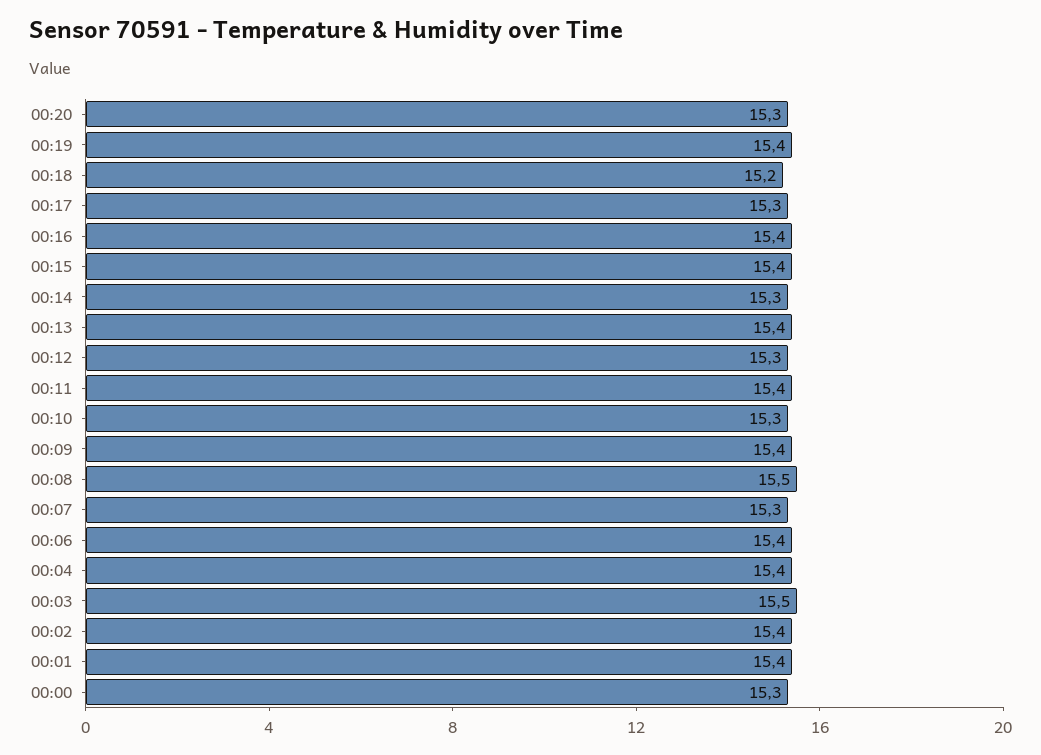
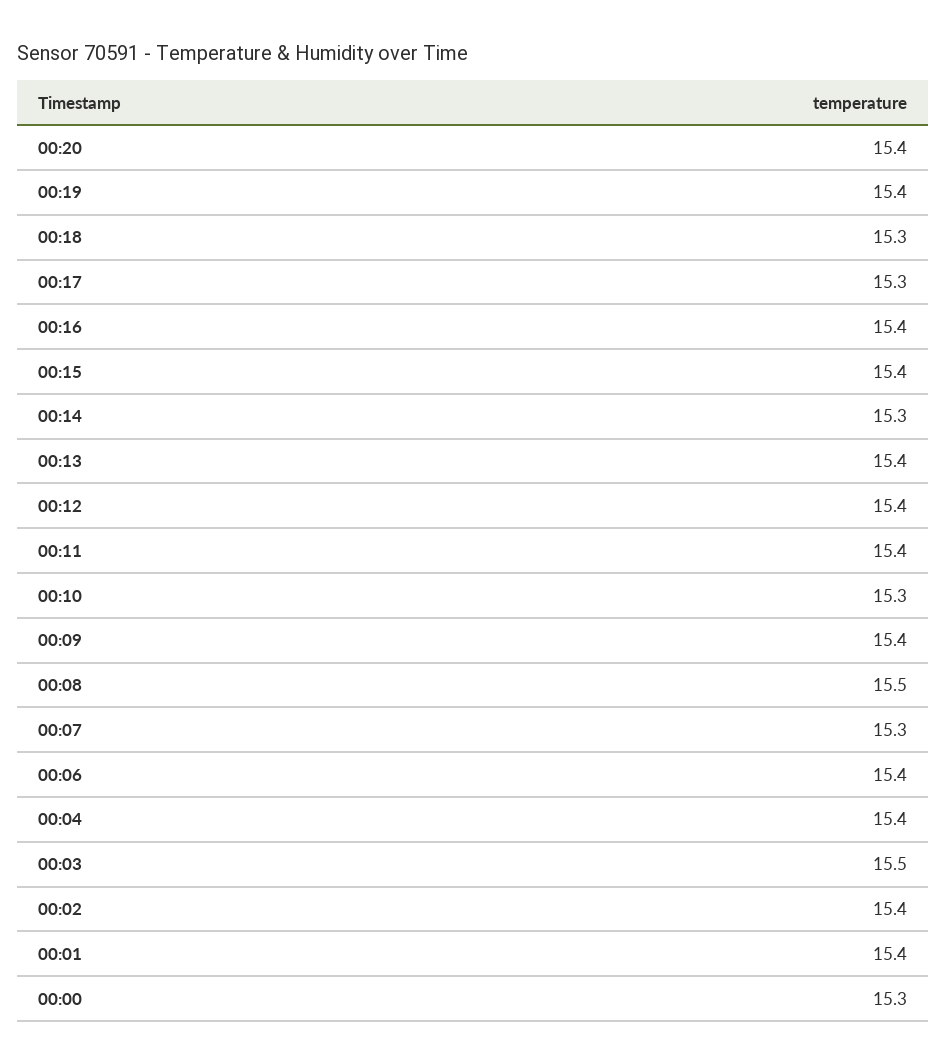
  {
-   "00:20": 15.3,
+   "00:20": 15.4,
    "00:19": 15.4,
-   "00:18": 15.2,
+   "00:18": 15.3,
    "00:17": 15.3,
    "00:16": 15.4,
    "00:15": 15.4,
    "00:14": 15.3,
    "00:13": 15.4,
-   "00:12": 15.3,
+   "00:12": 15.4,
    "00:11": 15.4,
    "00:10": 15.3,
    "00:09": 15.4,
    "00:08": 15.5,
    "00:07": 15.3,
    "00:06": 15.4,
    "00:04": 15.4,
    "00:03": 15.5,
    "00:02": 15.4,
    "00:01": 15.4,
    "00:00": 15.3
  }

